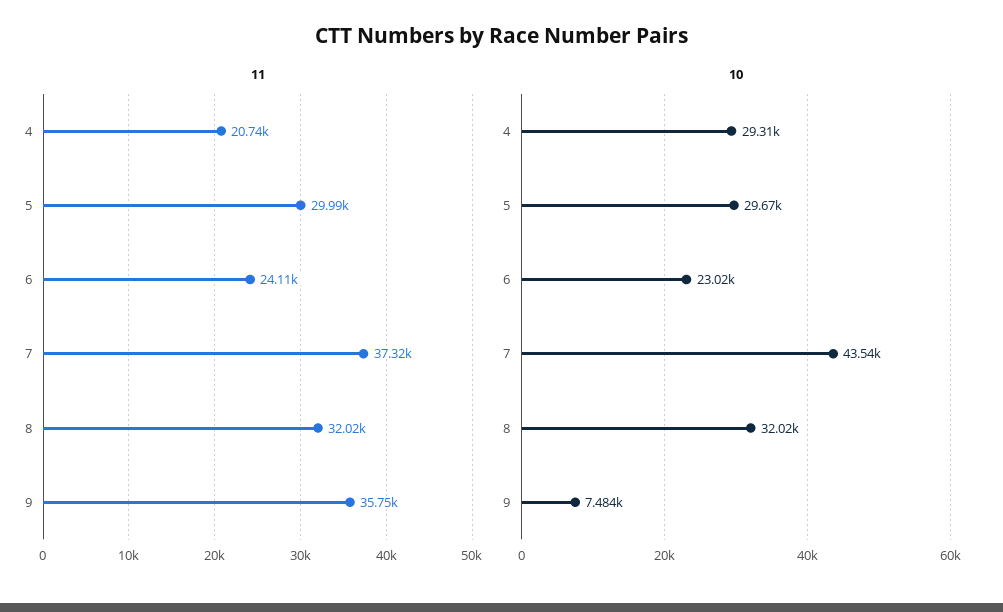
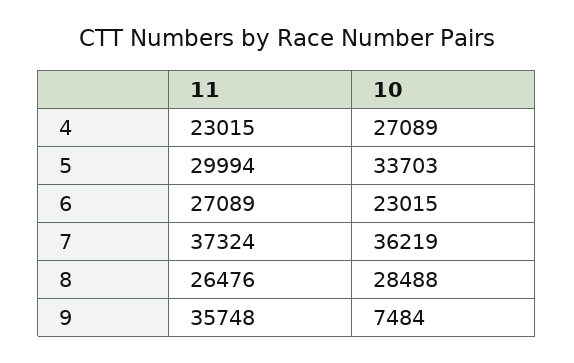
  {
    "11": {
-     "4": 20740,
+     "4": 23015,
      "5": 29994,
-     "6": 24110,
+     "6": 27089,
      "7": 37324,
-     "8": 32020,
+     "8": 26476,
      "9": 35748
    },
    "10": {
-     "4": 29310,
+     "4": 27089,
-     "5": 29670,
+     "5": 33703,
      "6": 23015,
-     "7": 43540,
+     "7": 36219,
-     "8": 32020,
+     "8": 28488,
      "9": 7484
    }
  }

